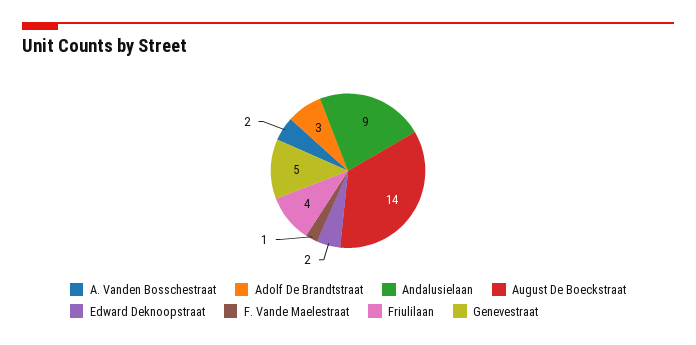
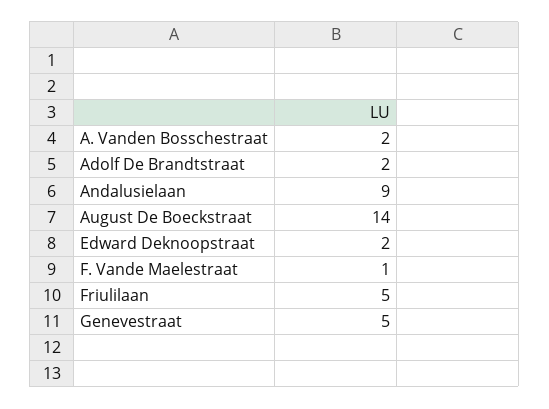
  {
    "A. Vanden Bosschestraat": 2,
-   "Adolf De Brandtstraat": 3,
+   "Adolf De Brandtstraat": 2,
    "Andalusielaan": 9,
    "August De Boeckstraat": 14,
    "Edward Deknoopstraat": 2,
    "F. Vande Maelestraat": 1,
-   "Friulilaan": 4,
+   "Friulilaan": 5,
    "Genevestraat": 5
  }

